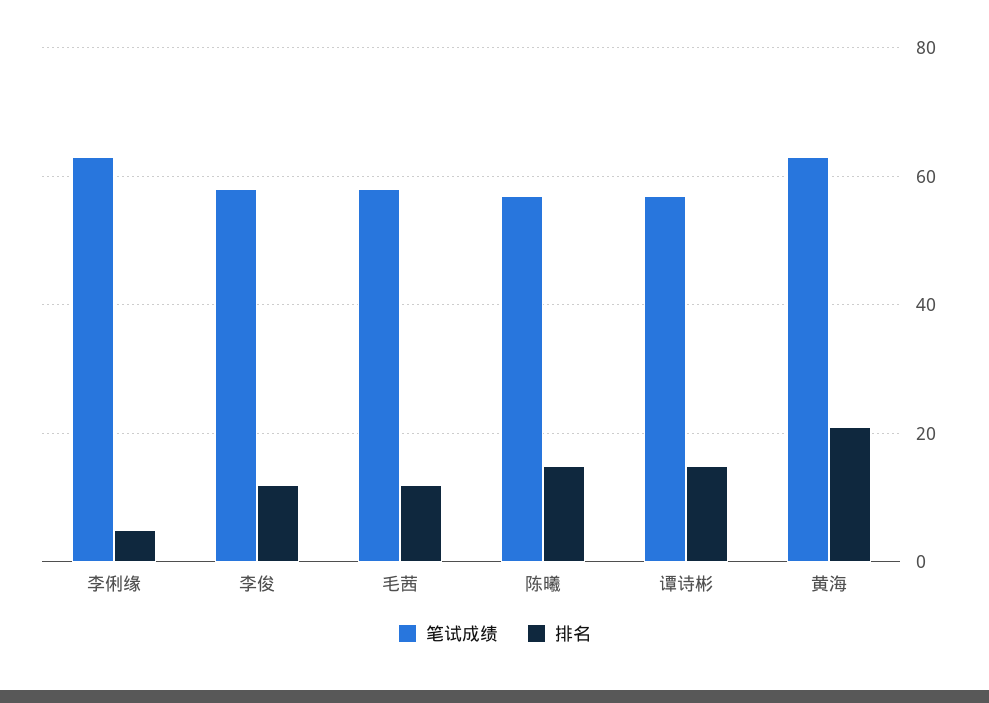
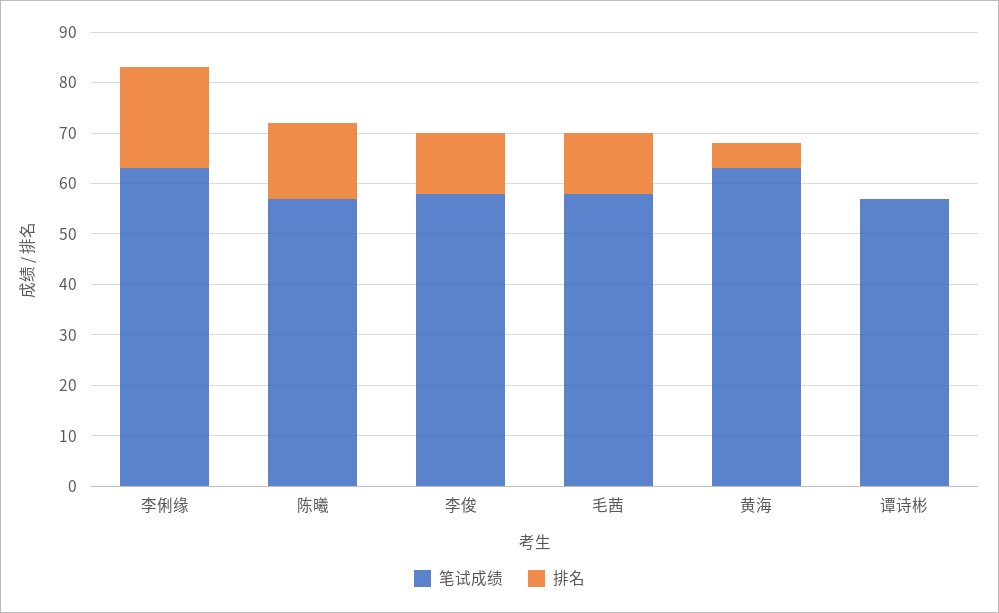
  {
    "笔试成绩": {
      "李俐缘": 65,
      "李俊": 60,
      "毛茜": 60,
      "陈曦": 55,
      "谭诗彬": 55,
      "黄海": 65
    },
    "排名": {
-     "李俐缘": 5,
+     "李俐缘": 20,
      "李俊": 10,
      "毛茜": 10,
      "陈曦": 15,
-     "谭诗彬": 15,
+     "谭诗彬": 0,
-     "黄海": 20
+     "黄海": 5
    }
  }

